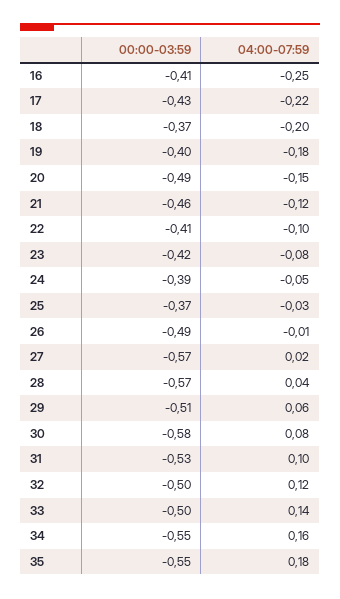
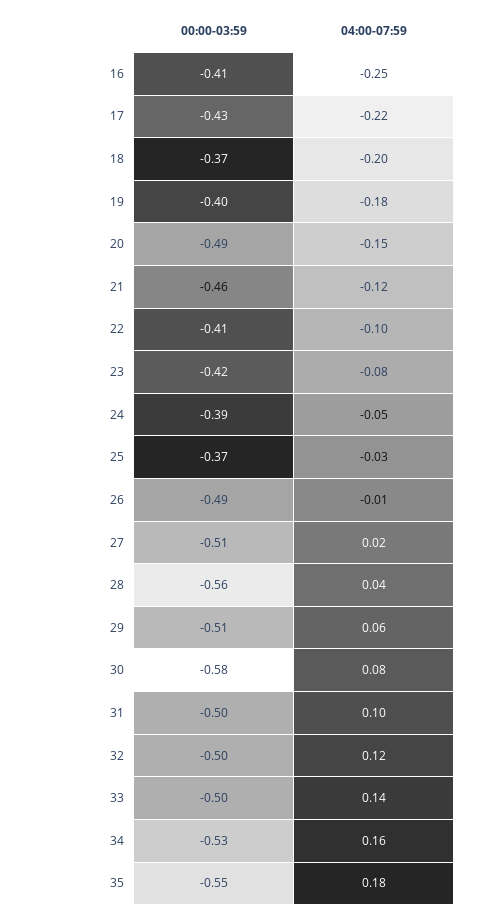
  {
    "00:00-03:59": {
      "16": -0.41,
      "17": -0.43,
      "18": -0.37,
      "19": -0.4,
      "20": -0.49,
      "21": -0.46,
      "22": -0.41,
      "23": -0.42,
      "24": -0.39,
      "25": -0.37,
      "26": -0.49,
-     "27": -0.57,
+     "27": -0.51,
-     "28": -0.57,
+     "28": -0.56,
      "29": -0.51,
      "30": -0.58,
-     "31": -0.53,
+     "31": -0.5,
      "32": -0.5,
      "33": -0.5,
-     "34": -0.55,
+     "34": -0.53,
      "35": -0.55
    },
    "04:00-07:59": {
      "16": -0.25,
      "17": -0.22,
      "18": -0.2,
      "19": -0.18,
      "20": -0.15,
      "21": -0.12,
      "22": -0.1,
      "23": -0.08,
      "24": -0.05,
      "25": -0.03,
      "26": -0.01,
      "27": 0.02,
      "28": 0.04,
      "29": 0.06,
      "30": 0.08,
      "31": 0.1,
      "32": 0.12,
      "33": 0.14,
      "34": 0.16,
      "35": 0.18
    }
  }

